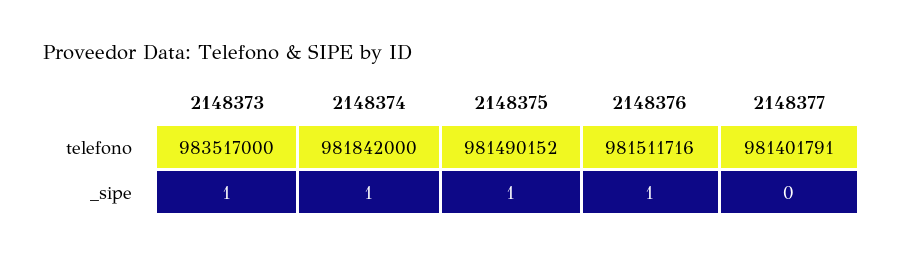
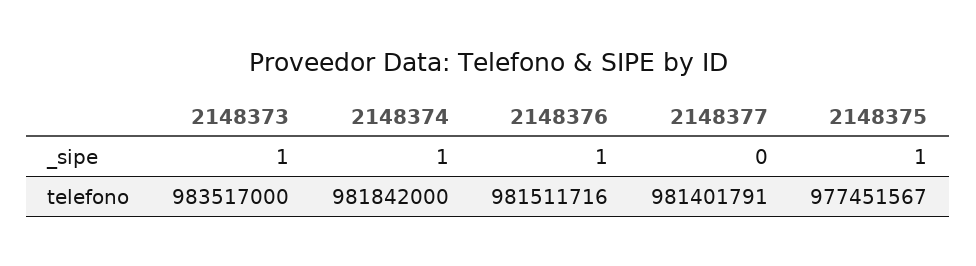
  {
    "2148373": {
      "telefono": 983517000,
      "_sipe": 1
    },
    "2148374": {
      "telefono": 981842000,
      "_sipe": 1
    },
    "2148375": {
-     "telefono": 981490152,
+     "telefono": 977451567,
      "_sipe": 1
    },
    "2148376": {
      "telefono": 981511716,
      "_sipe": 1
    },
    "2148377": {
      "telefono": 981401791,
      "_sipe": 0
    }
  }

